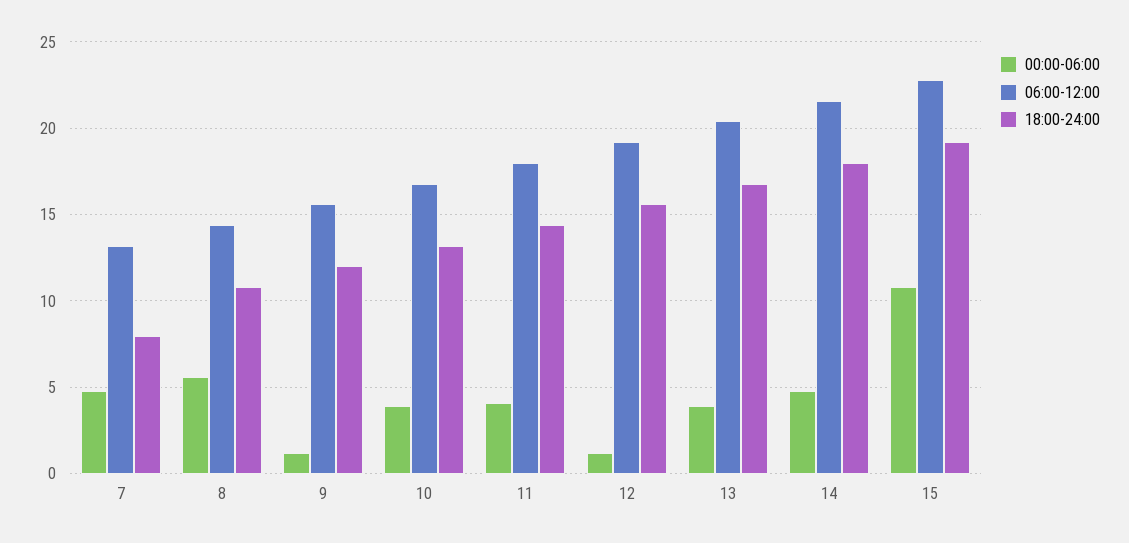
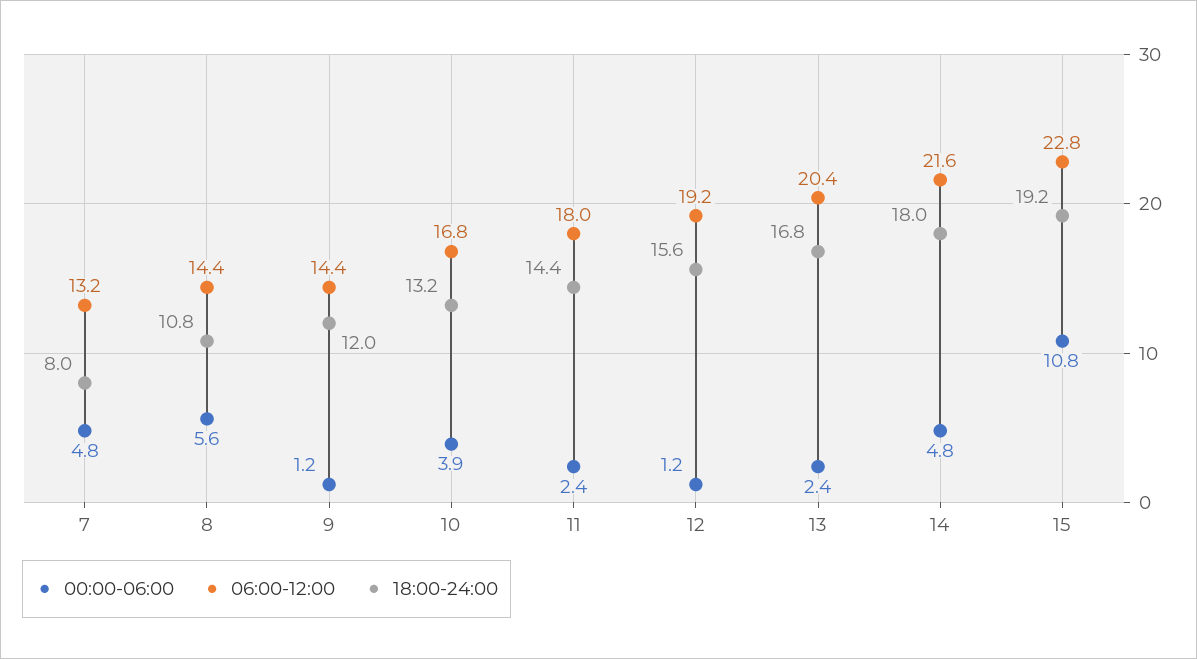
  {
    "00:00-06:00": {
      "7": 4.8,
      "8": 5.6,
      "9": 1.2,
      "10": 3.9,
-     "11": 4,
+     "11": 2.4,
      "12": 1.2,
-     "13": 4,
+     "13": 2.4,
      "14": 4.8,
      "15": 10.8
    },
    "06:00-12:00": {
      "7": 13.2,
      "8": 14.4,
-     "9": 15.5,
+     "9": 14.4,
      "10": 16.8,
      "11": 18,
      "12": 19.2,
      "13": 20.4,
      "14": 21.6,
      "15": 22.8
    },
    "18:00-24:00": {
      "7": 8,
      "8": 10.8,
      "9": 12,
      "10": 13.2,
      "11": 14.4,
      "12": 15.6,
      "13": 16.8,
      "14": 18,
      "15": 19.2
    }
  }

